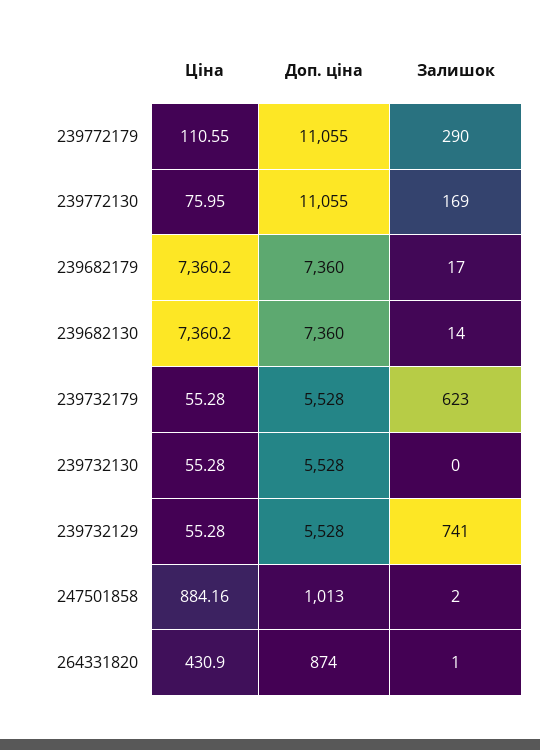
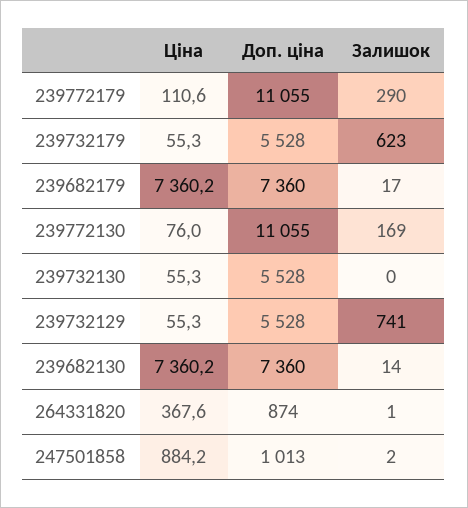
  {
    "Ціна": {
      "239772179": 110.55,
      "239772130": 75.95,
      "239682179": 7360.2,
      "239682130": 7360.2,
      "239732179": 55.28,
      "239732130": 55.28,
      "239732129": 55.28,
      "247501858": 884.16,
-     "264331820": 430.9
+     "264331820": 367.6
    },
    "Доп. ціна": {
      "239772179": 11055,
      "239772130": 11055,
      "239682179": 7360,
      "239682130": 7360,
      "239732179": 5528,
      "239732130": 5528,
      "239732129": 5528,
      "247501858": 1013,
      "264331820": 874
    },
    "Залишок": {
      "239772179": 290,
      "239772130": 169,
      "239682179": 17,
      "239682130": 14,
      "239732179": 623,
      "239732130": 0,
      "239732129": 741,
      "247501858": 2,
      "264331820": 1
    }
  }

